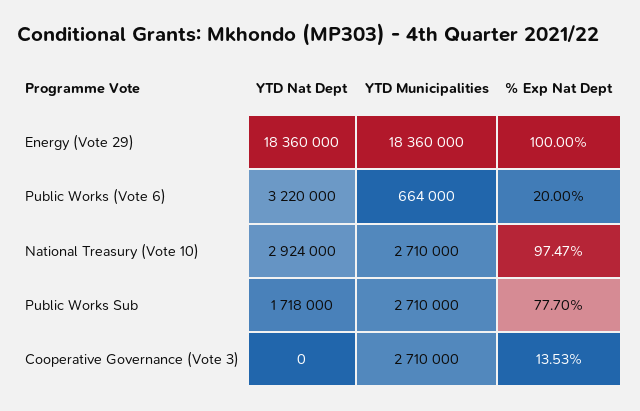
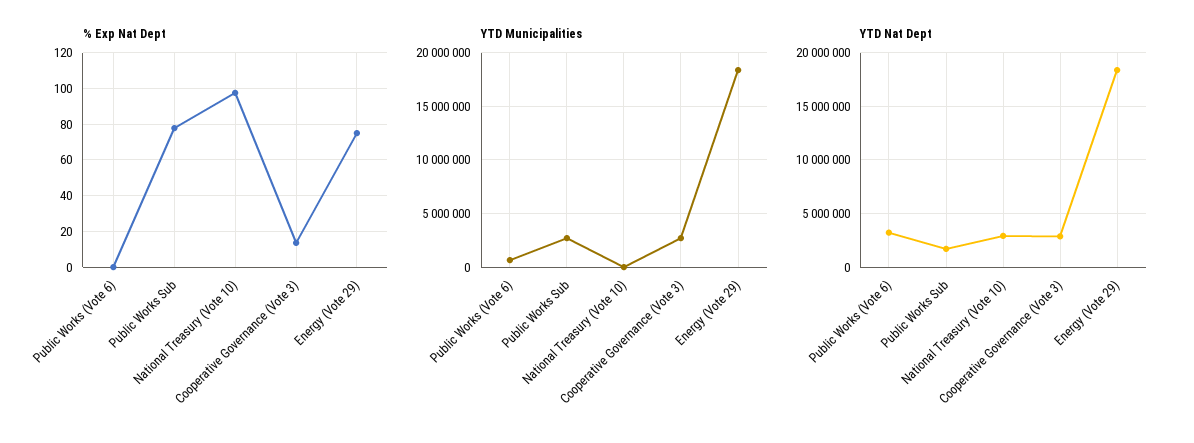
  {
    "YTD Nat Dept": {
      "Energy (Vote 29)": 18360000,
      "Public Works (Vote 6)": 3220000,
      "National Treasury (Vote 10)": 2924000,
      "Public Works Sub": 1718000,
-     "Cooperative Governance (Vote 3)": 0
+     "Cooperative Governance (Vote 3)": 3000000
    },
    "YTD Municipalities": {
      "Energy (Vote 29)": 18360000,
      "Public Works (Vote 6)": 664000,
-     "National Treasury (Vote 10)": 2710000,
+     "National Treasury (Vote 10)": 0,
      "Public Works Sub": 2710000,
      "Cooperative Governance (Vote 3)": 2710000
    },
    "% Exp Nat Dept": {
-     "Energy (Vote 29)": 100,
+     "Energy (Vote 29)": 75,
-     "Public Works (Vote 6)": 20,
+     "Public Works (Vote 6)": 0,
      "National Treasury (Vote 10)": 97.47,
      "Public Works Sub": 77.7,
      "Cooperative Governance (Vote 3)": 13.53
    }
  }

